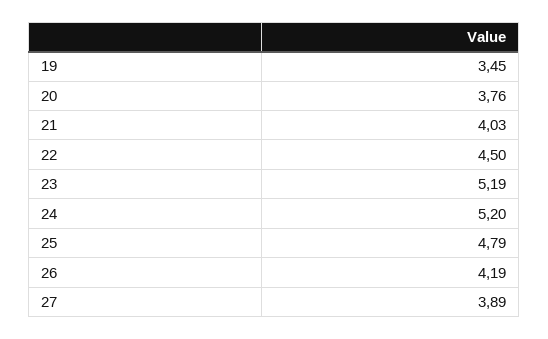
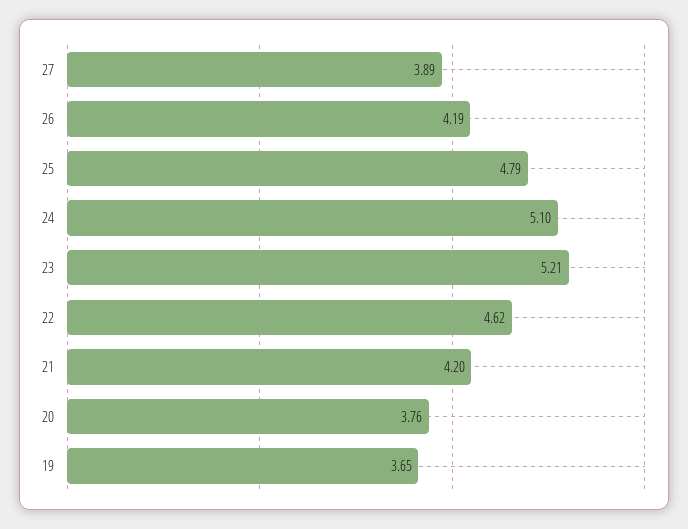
  {
-   "19": 3.45,
+   "19": 3.65,
    "20": 3.76,
-   "21": 4.03,
+   "21": 4.2,
-   "22": 4.5,
+   "22": 4.62,
-   "23": 5.19,
+   "23": 5.21,
-   "24": 5.2,
+   "24": 5.1,
    "25": 4.79,
    "26": 4.19,
    "27": 3.89
  }

